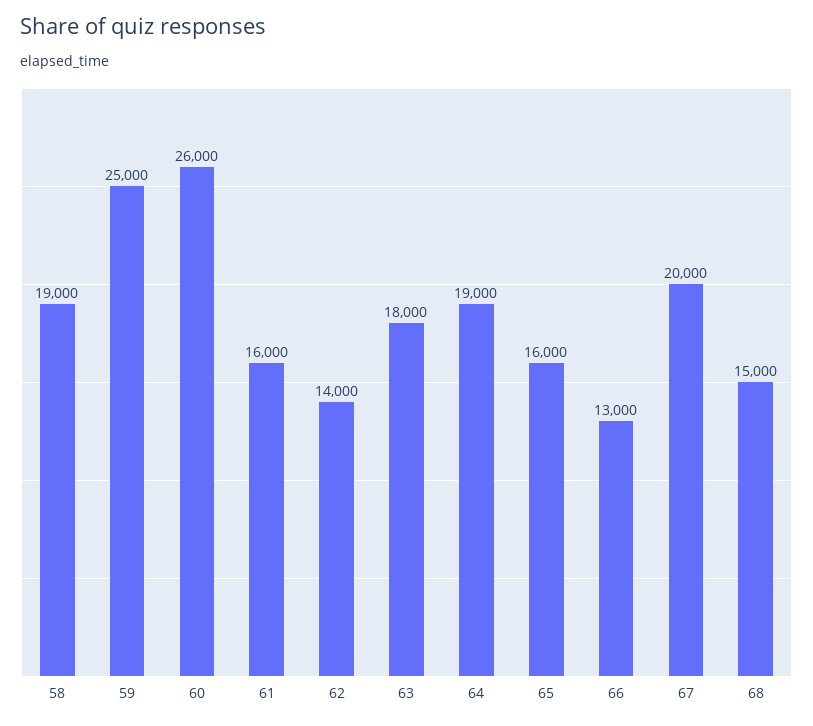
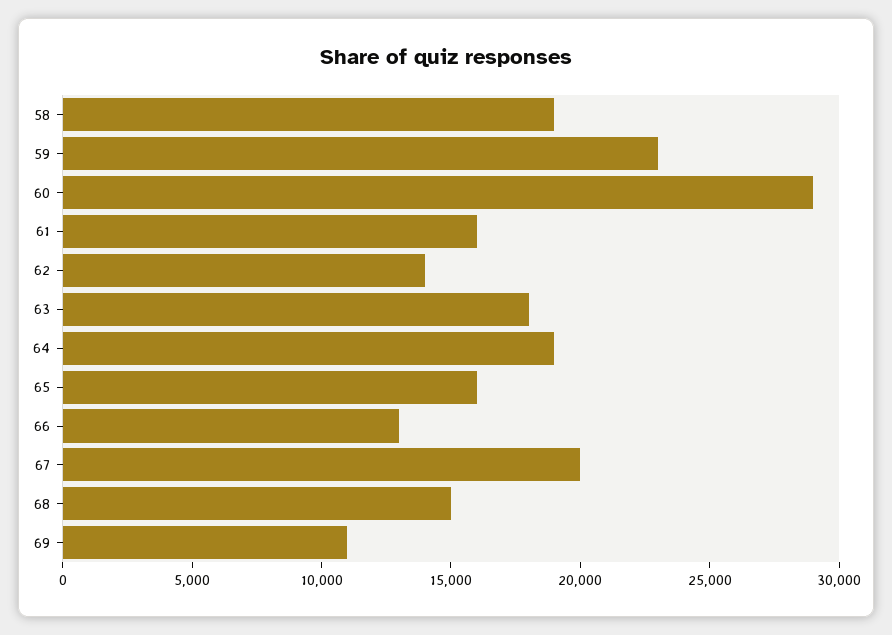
  {
    "58": 19000,
-   "59": 25000,
+   "59": 23000,
-   "60": 26000,
+   "60": 29000,
    "61": 16000,
    "62": 14000,
    "63": 18000,
    "64": 19000,
    "65": 16000,
    "66": 13000,
    "67": 20000,
-   "68": 15000
+   "68": 15000,
+   "69": 11000
  }

